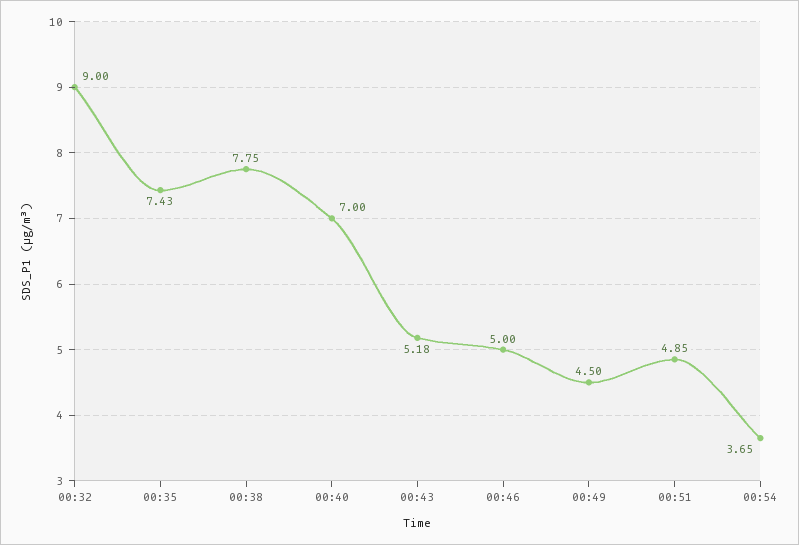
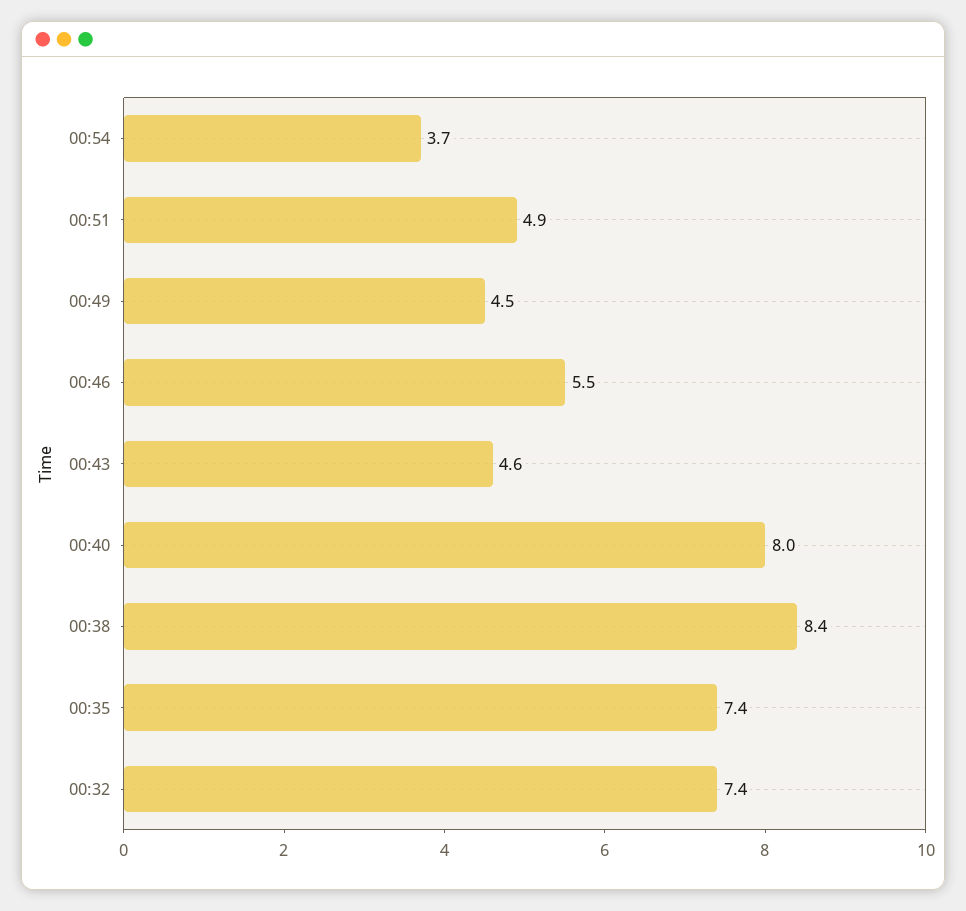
  {
-   "00:32": 9,
+   "00:32": 7.4,
    "00:35": 7.43,
-   "00:38": 7.75,
+   "00:38": 8.4,
-   "00:40": 7,
+   "00:40": 8,
-   "00:43": 5.18,
+   "00:43": 4.6,
-   "00:46": 5,
+   "00:46": 5.5,
    "00:49": 4.5,
    "00:51": 4.85,
    "00:54": 3.65
  }

